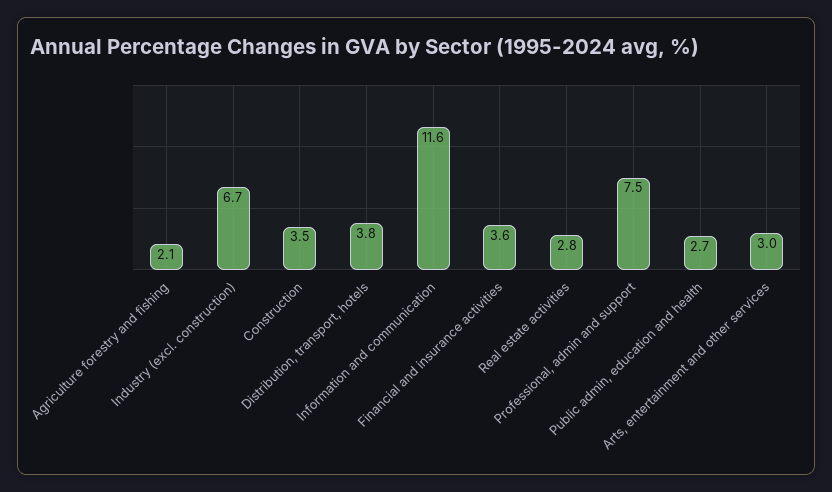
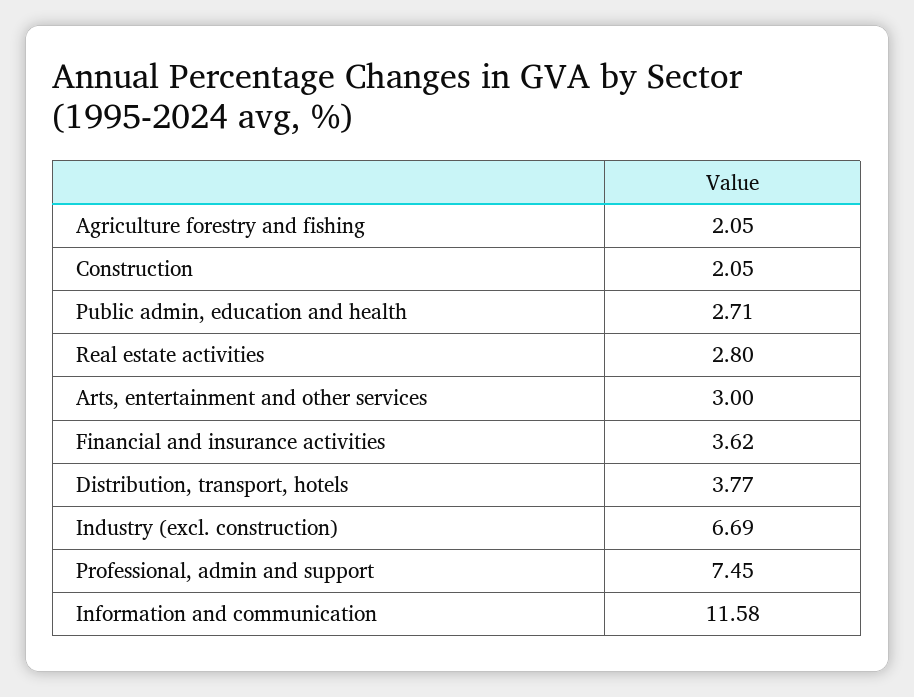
  {
    "Agriculture forestry and fishing": 2.05,
    "Industry (excl. construction)": 6.69,
-   "Construction": 3.5,
+   "Construction": 2.05,
    "Distribution, transport, hotels": 3.77,
    "Information and communication": 11.58,
    "Financial and insurance activities": 3.62,
    "Real estate activities": 2.8,
    "Professional, admin and support": 7.45,
    "Public admin, education and health": 2.71,
    "Arts, entertainment and other services": 3
  }

